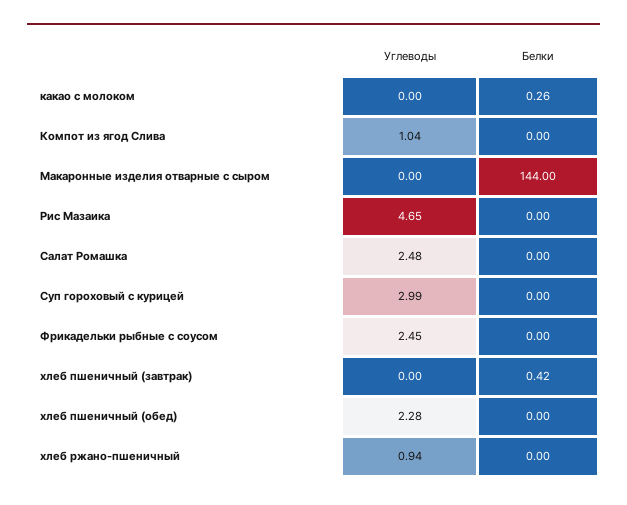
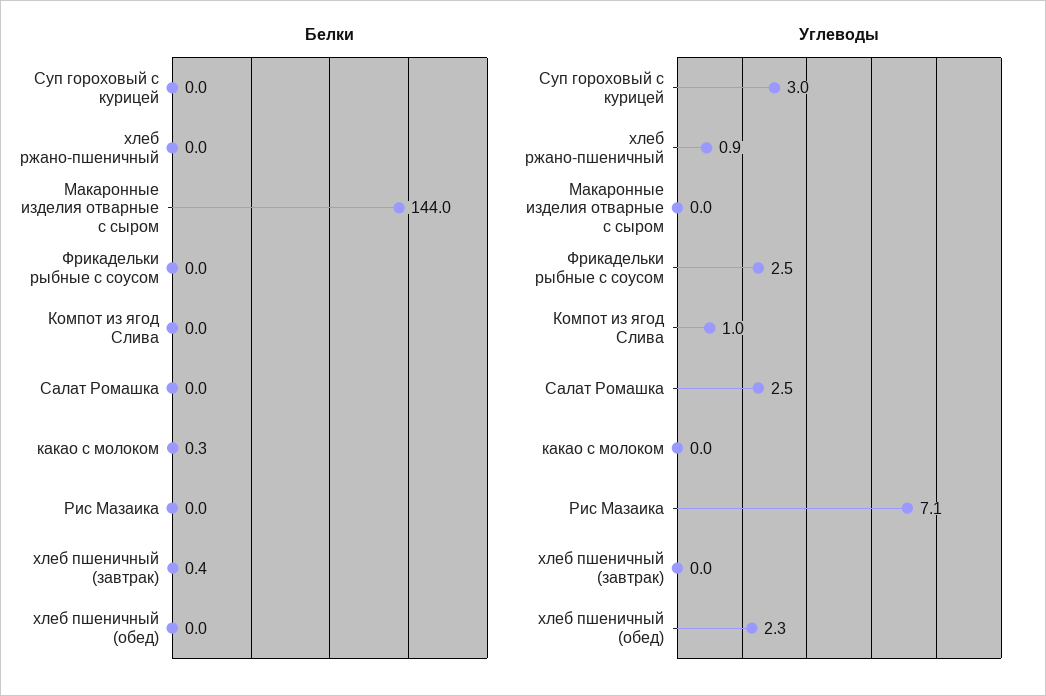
  {
    "Углеводы": {
      "какао с молоком": 0,
      "Компот из ягод Слива": 1.04,
      "Макаронные изделия отварные с сыром": 0,
-     "Рис Мазаика": 4.65,
+     "Рис Мазаика": 7.1,
      "Салат Ромашка": 2.48,
      "Суп гороховый с курицей": 2.99,
      "Фрикадельки рыбные с соусом": 2.45,
      "хлеб пшеничный (завтрак)": 0,
      "хлеб пшеничный (обед)": 2.28,
      "хлеб ржано-пшеничный": 0.94
    },
    "Белки": {
      "какао с молоком": 0.26,
      "Компот из ягод Слива": 0,
      "Макаронные изделия отварные с сыром": 144,
      "Рис Мазаика": 0,
      "Салат Ромашка": 0,
      "Суп гороховый с курицей": 0,
      "Фрикадельки рыбные с соусом": 0,
      "хлеб пшеничный (завтрак)": 0.42,
      "хлеб пшеничный (обед)": 0,
      "хлеб ржано-пшеничный": 0
    }
  }

